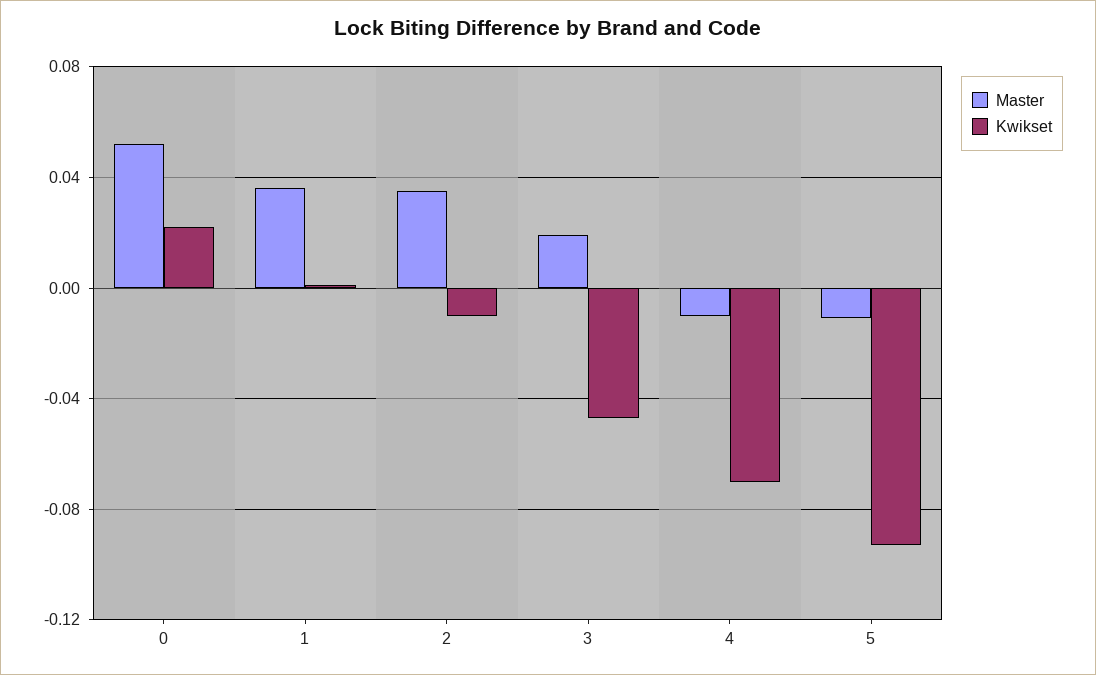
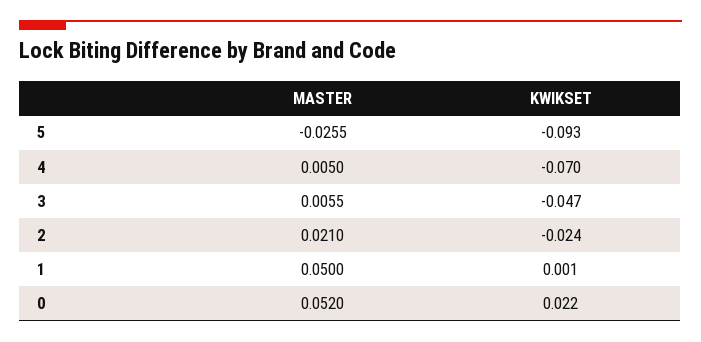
  {
    "Master": {
      "0": 0.052,
-     "1": 0.035,
+     "1": 0.05,
-     "2": 0.035,
+     "2": 0.021,
-     "3": 0.02,
+     "3": 0.0055,
-     "4": -0.01,
+     "4": 0.005,
-     "5": -0.01
+     "5": -0.0255
    },
    "Kwikset": {
      "0": 0.022,
      "1": 0.001,
-     "2": -0.01,
+     "2": -0.024,
      "3": -0.047,
      "4": -0.07,
      "5": -0.093
    }
  }

